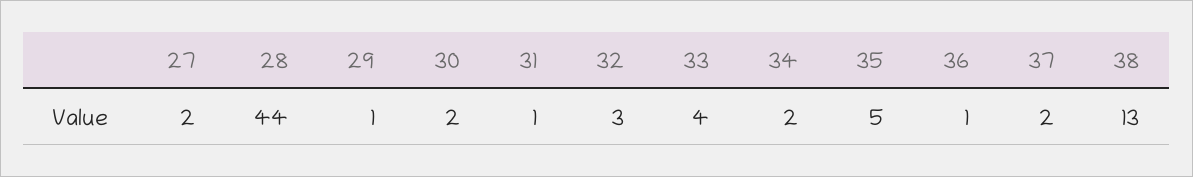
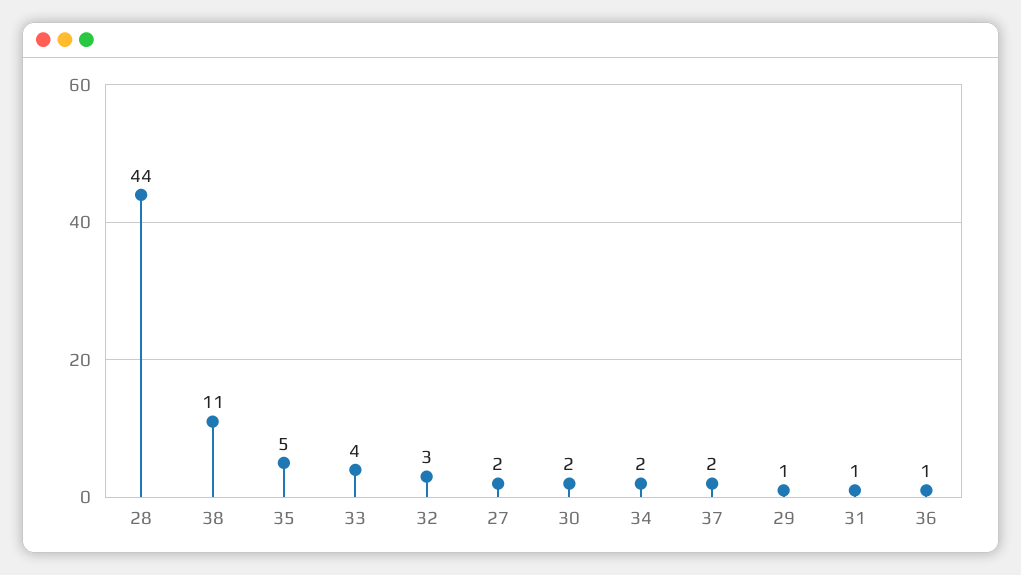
  {
    "27": 2,
    "28": 44,
    "29": 1,
    "30": 2,
    "31": 1,
    "32": 3,
    "33": 4,
    "34": 2,
    "35": 5,
    "36": 1,
    "37": 2,
-   "38": 13
+   "38": 11
  }

